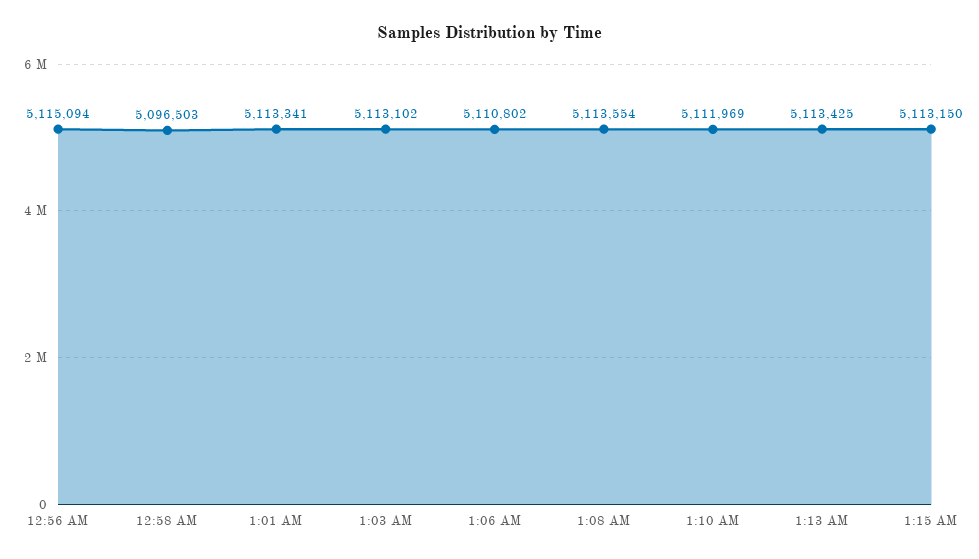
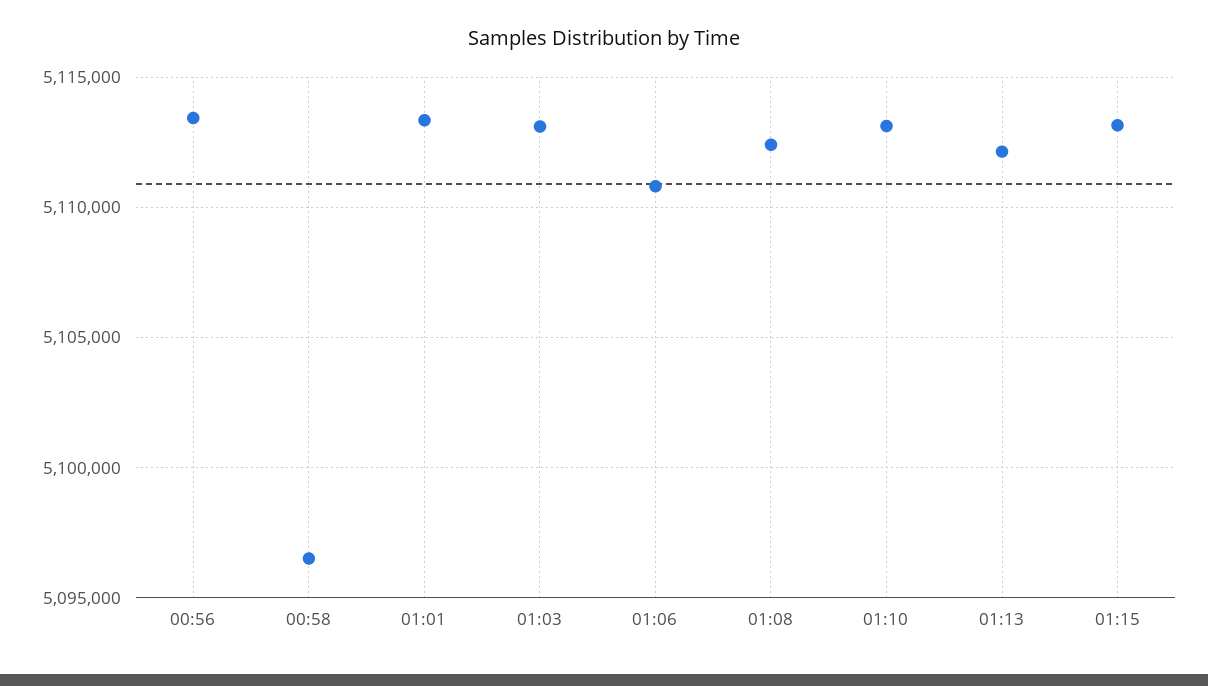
  {
-   "12:56 AM": 5115094,
+   "12:56 AM": 5113500,
    "12:58 AM": 5096503,
    "1:01 AM": 5113341,
    "1:03 AM": 5113102,
    "1:06 AM": 5110802,
-   "1:08 AM": 5113554,
+   "1:08 AM": 5112500,
-   "1:10 AM": 5111969,
+   "1:10 AM": 5113000,
-   "1:13 AM": 5113425,
+   "1:13 AM": 5112000,
    "1:15 AM": 5113150
  }

